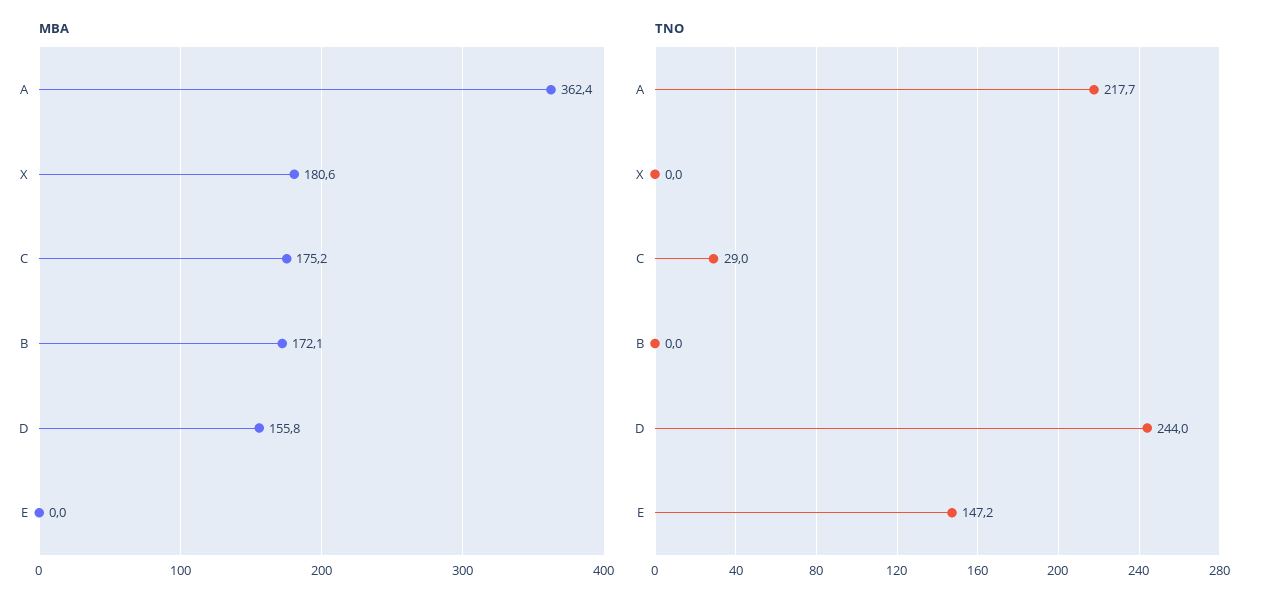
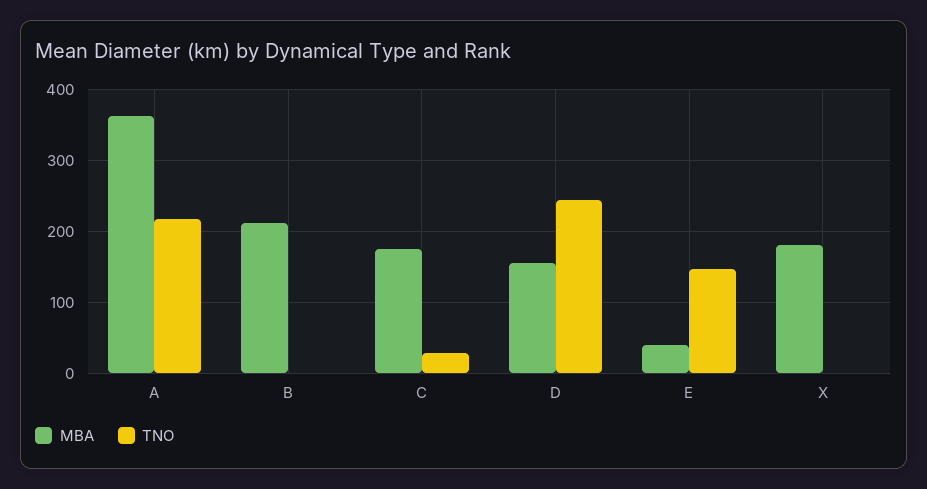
  {
    "MBA": {
      "A": 362.4,
      "X": 180.6,
      "C": 175.2,
-     "B": 172.1,
+     "B": 210,
      "D": 155.8,
-     "E": 0
+     "E": 40
    },
    "TNO": {
      "A": 217.7,
      "X": 0,
      "C": 29,
      "B": 0,
      "D": 244,
      "E": 147.2
    }
  }

